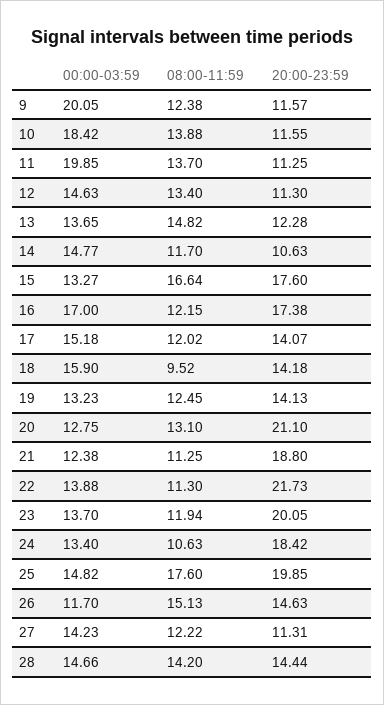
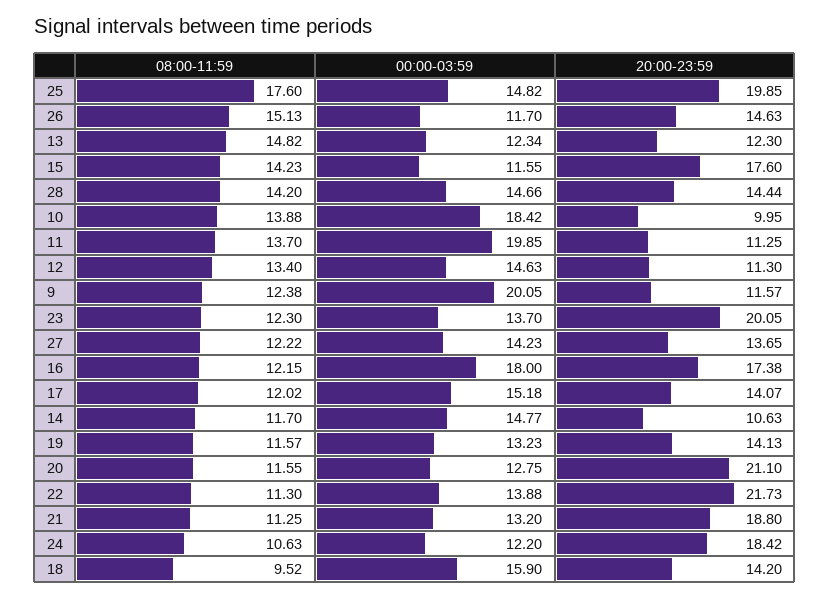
  {
    "00:00-03:59": {
      "9": 20.05,
      "10": 18.42,
      "11": 19.85,
      "12": 14.63,
-     "13": 13.65,
+     "13": 12.34,
      "14": 14.77,
-     "15": 13.27,
+     "15": 11.55,
-     "16": 17,
+     "16": 18,
      "17": 15.18,
      "18": 15.9,
      "19": 13.23,
      "20": 12.75,
-     "21": 12.38,
+     "21": 13.2,
      "22": 13.88,
      "23": 13.7,
-     "24": 13.4,
+     "24": 12.2,
      "25": 14.82,
      "26": 11.7,
      "27": 14.23,
      "28": 14.66
    },
    "08:00-11:59": {
      "9": 12.38,
      "10": 13.88,
      "11": 13.7,
      "12": 13.4,
      "13": 14.82,
      "14": 11.7,
-     "15": 16.64,
+     "15": 14.23,
      "16": 12.15,
      "17": 12.02,
      "18": 9.52,
-     "19": 12.45,
+     "19": 11.57,
-     "20": 13.1,
+     "20": 11.55,
      "21": 11.25,
      "22": 11.3,
-     "23": 11.94,
+     "23": 12.3,
      "24": 10.63,
      "25": 17.6,
      "26": 15.13,
      "27": 12.22,
      "28": 14.2
    },
    "20:00-23:59": {
      "9": 11.57,
-     "10": 11.55,
+     "10": 9.95,
      "11": 11.25,
      "12": 11.3,
-     "13": 12.28,
+     "13": 12.3,
      "14": 10.63,
      "15": 17.6,
      "16": 17.38,
      "17": 14.07,
-     "18": 14.18,
+     "18": 14.2,
      "19": 14.13,
      "20": 21.1,
      "21": 18.8,
      "22": 21.73,
      "23": 20.05,
      "24": 18.42,
      "25": 19.85,
      "26": 14.63,
-     "27": 11.31,
+     "27": 13.65,
      "28": 14.44
    }
  }

